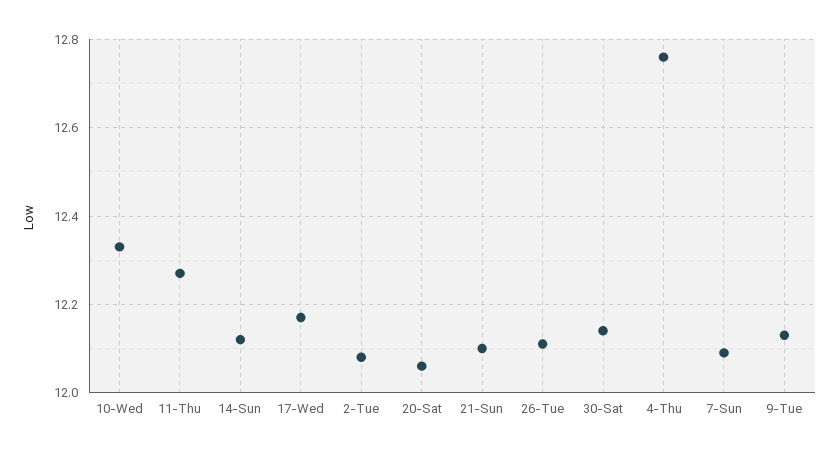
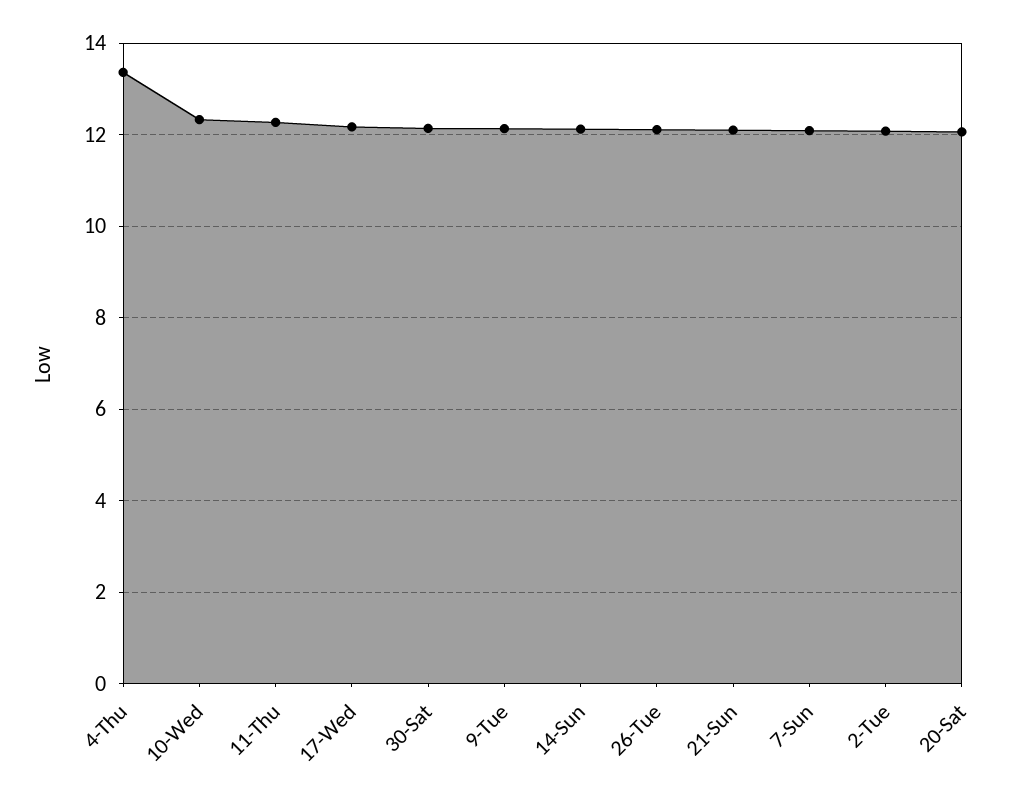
  {
    "10-Wed": 12.35,
    "11-Thu": 12.25,
    "14-Sun": 12.1,
    "17-Wed": 12.15,
    "2-Tue": 12.1,
    "20-Sat": 12.05,
    "21-Sun": 12.1,
    "26-Tue": 12.1,
    "30-Sat": 12.15,
-   "4-Thu": 12.75,
+   "4-Thu": 13.4,
    "7-Sun": 12.1,
    "9-Tue": 12.15
  }

